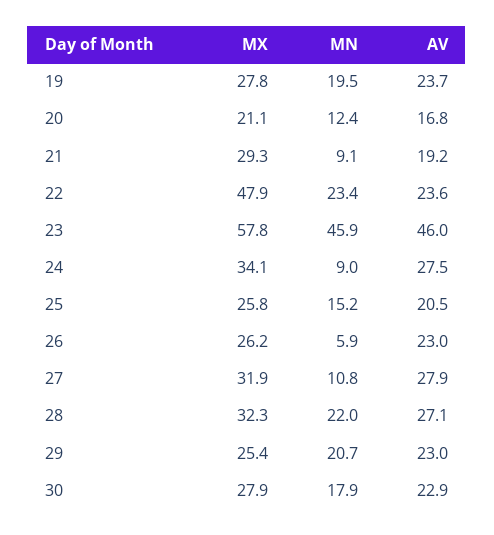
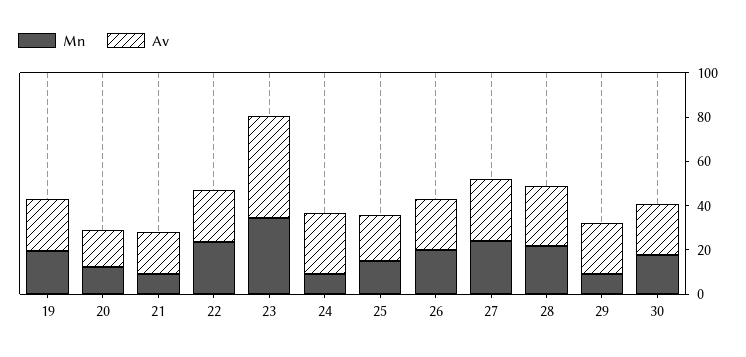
  {
-   "MX": {
-     "19": 27.8,
-     "20": 21.1,
-     "21": 29.3,
-     "22": 47.9,
-     "23": 57.8,
-     "24": 34.1,
-     "25": 25.8,
-     "26": 26.2,
-     "27": 31.9,
-     "28": 32.3,
-     "29": 25.4,
-     "30": 27.9
-   },
    "MN": {
      "19": 19.5,
      "20": 12.4,
      "21": 9.1,
      "22": 23.4,
-     "23": 45.9,
+     "23": 35,
      "24": 9,
      "25": 15.2,
-     "26": 5.9,
+     "26": 20,
-     "27": 10.8,
+     "27": 25,
      "28": 22,
-     "29": 20.7,
+     "29": 10,
      "30": 17.9
    },
    "AV": {
      "19": 23.7,
      "20": 16.8,
      "21": 19.2,
      "22": 23.6,
      "23": 46,
      "24": 27.5,
      "25": 20.5,
      "26": 23,
      "27": 27.9,
      "28": 27.1,
      "29": 23,
      "30": 22.9
    }
  }

